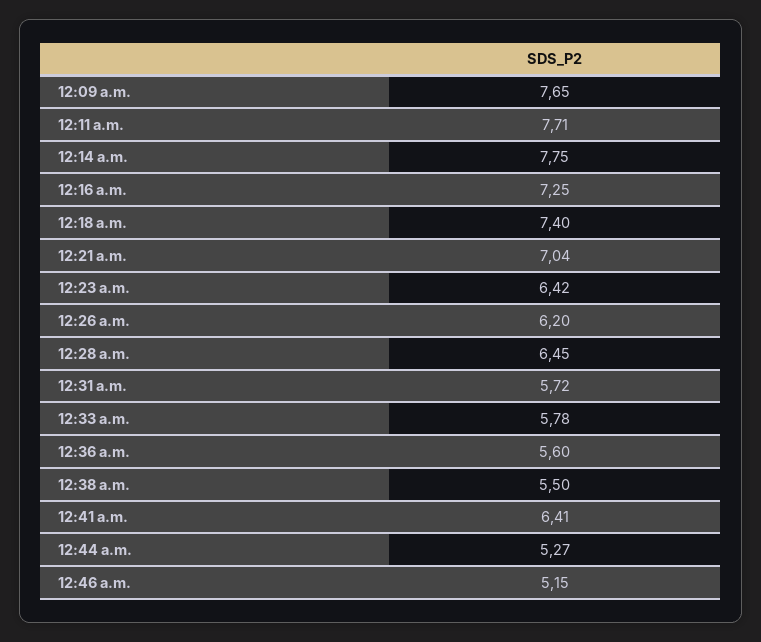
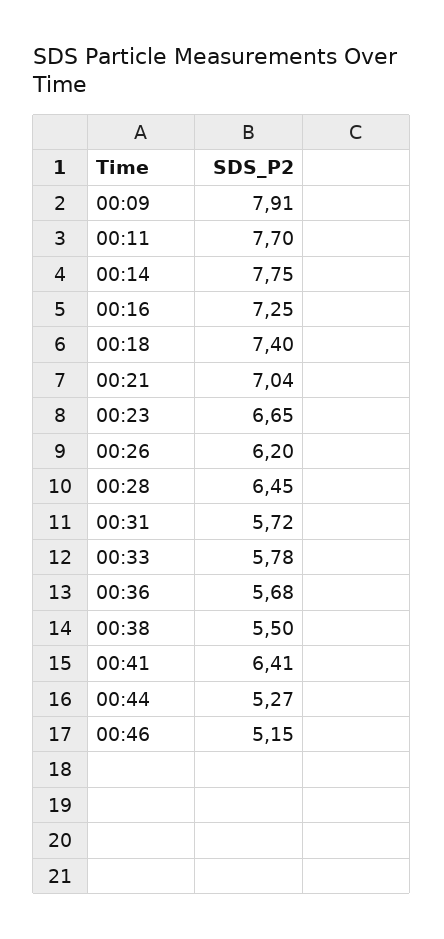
  {
-   "12:09 a.m.": 7.65,
+   "12:09 a.m.": 7.91,
-   "12:11 a.m.": 7.71,
+   "12:11 a.m.": 7.7,
    "12:14 a.m.": 7.75,
    "12:16 a.m.": 7.25,
    "12:18 a.m.": 7.4,
    "12:21 a.m.": 7.04,
-   "12:23 a.m.": 6.42,
+   "12:23 a.m.": 6.65,
    "12:26 a.m.": 6.2,
    "12:28 a.m.": 6.45,
    "12:31 a.m.": 5.72,
    "12:33 a.m.": 5.78,
-   "12:36 a.m.": 5.6,
+   "12:36 a.m.": 5.68,
    "12:38 a.m.": 5.5,
    "12:41 a.m.": 6.41,
    "12:44 a.m.": 5.27,
    "12:46 a.m.": 5.15
  }

